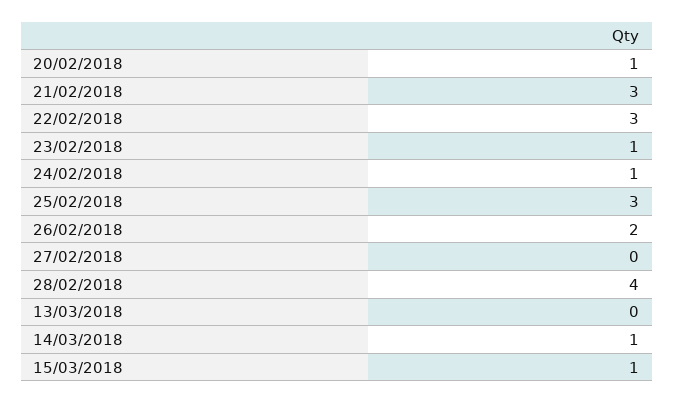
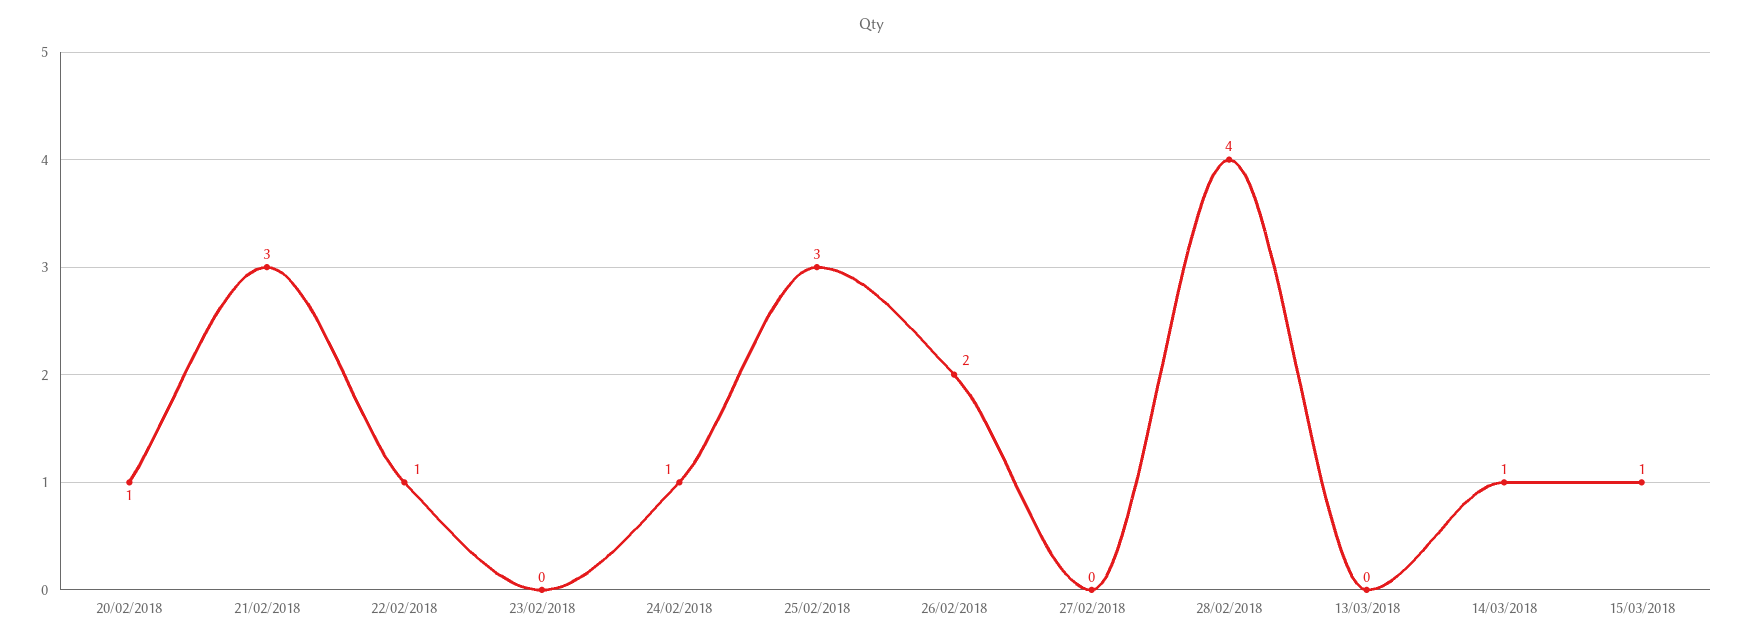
  {
    "20/02/2018": 1,
    "21/02/2018": 3,
-   "22/02/2018": 3,
+   "22/02/2018": 1,
-   "23/02/2018": 1,
+   "23/02/2018": 0,
    "24/02/2018": 1,
    "25/02/2018": 3,
    "26/02/2018": 2,
    "27/02/2018": 0,
    "28/02/2018": 4,
    "13/03/2018": 0,
    "14/03/2018": 1,
    "15/03/2018": 1
  }

